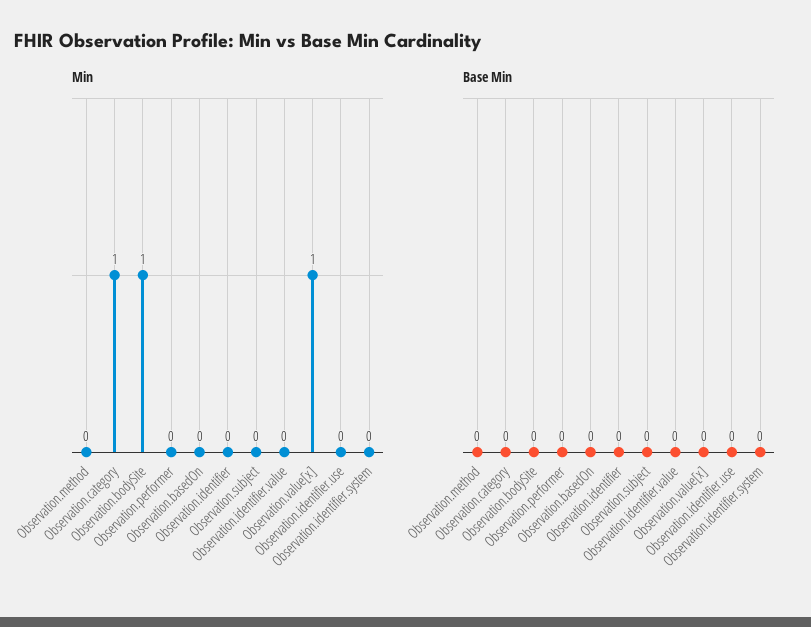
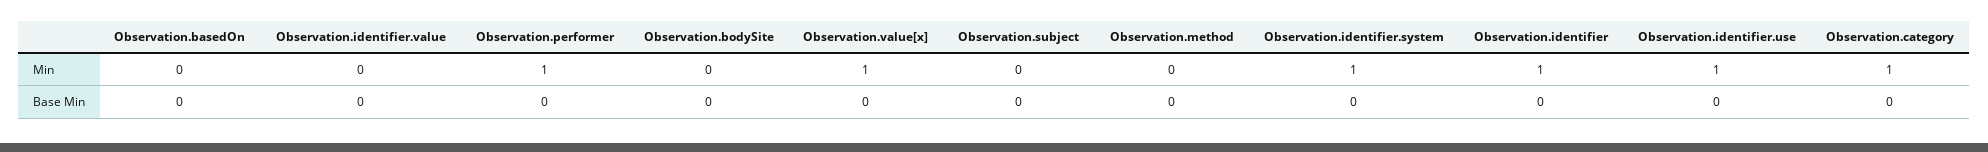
  {
    "Min": {
      "Observation.method": 0,
      "Observation.category": 1,
-     "Observation.bodySite": 1,
+     "Observation.bodySite": 0,
-     "Observation.performer": 0,
+     "Observation.performer": 1,
      "Observation.basedOn": 0,
-     "Observation.identifier": 0,
+     "Observation.identifier": 1,
      "Observation.subject": 0,
      "Observation.identifier.value": 0,
      "Observation.value[x]": 1,
-     "Observation.identifier.use": 0,
+     "Observation.identifier.use": 1,
-     "Observation.identifier.system": 0
+     "Observation.identifier.system": 1
    },
    "Base Min": {
      "Observation.method": 0,
      "Observation.category": 0,
      "Observation.bodySite": 0,
      "Observation.performer": 0,
      "Observation.basedOn": 0,
      "Observation.identifier": 0,
      "Observation.subject": 0,
      "Observation.identifier.value": 0,
      "Observation.value[x]": 0,
      "Observation.identifier.use": 0,
      "Observation.identifier.system": 0
    }
  }

